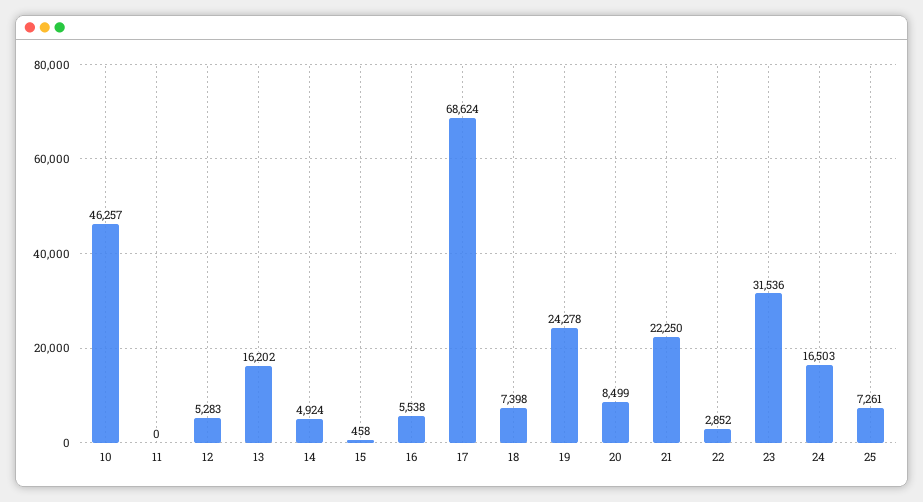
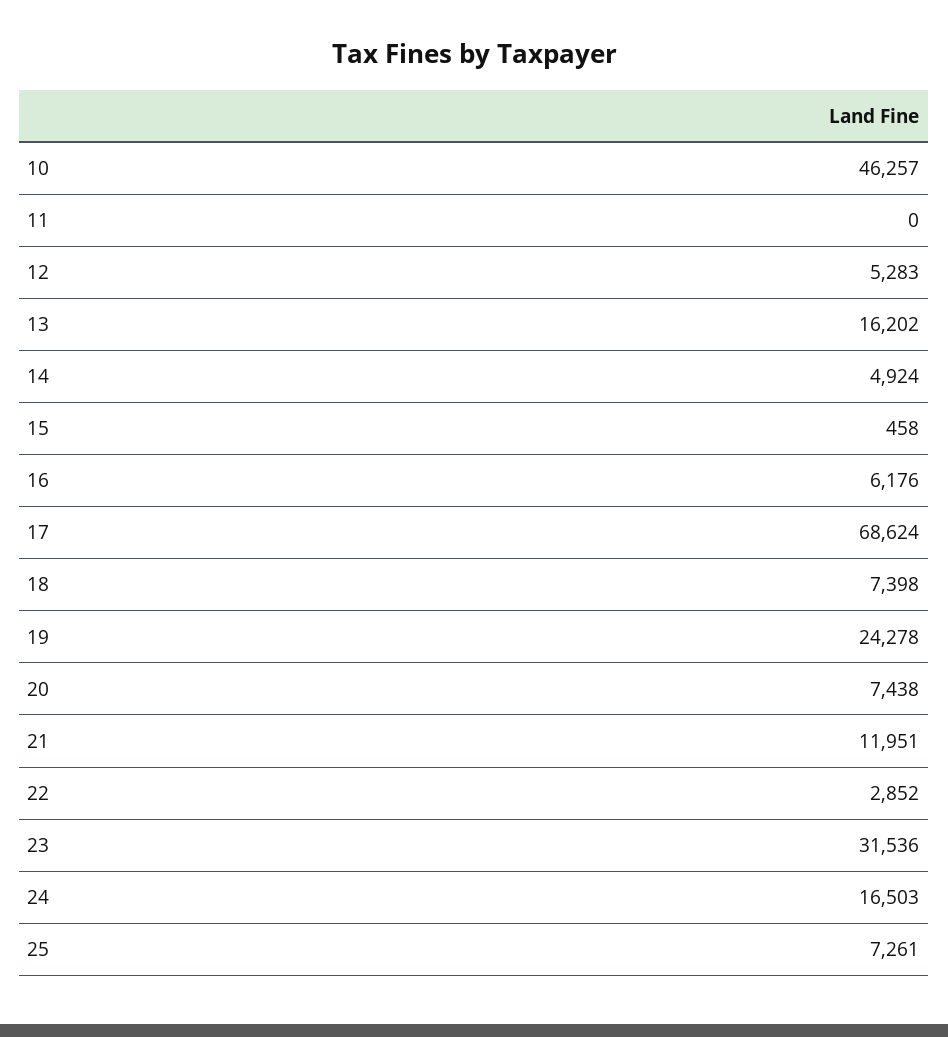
  {
    "10": 46257,
    "11": 0,
    "12": 5283,
    "13": 16202,
    "14": 4924,
    "15": 458,
-   "16": 5538,
+   "16": 6176,
    "17": 68624,
    "18": 7398,
    "19": 24278,
-   "20": 8499,
+   "20": 7438,
-   "21": 22250,
+   "21": 11951,
    "22": 2852,
    "23": 31536,
    "24": 16503,
    "25": 7261
  }

